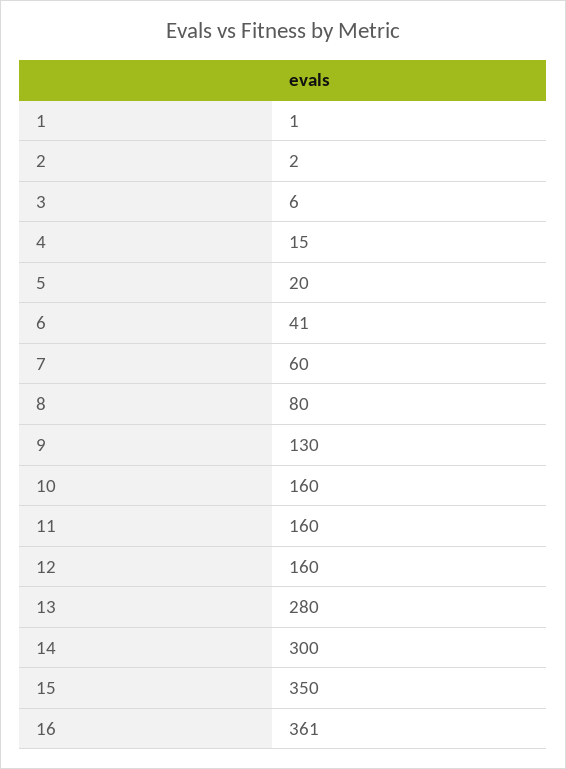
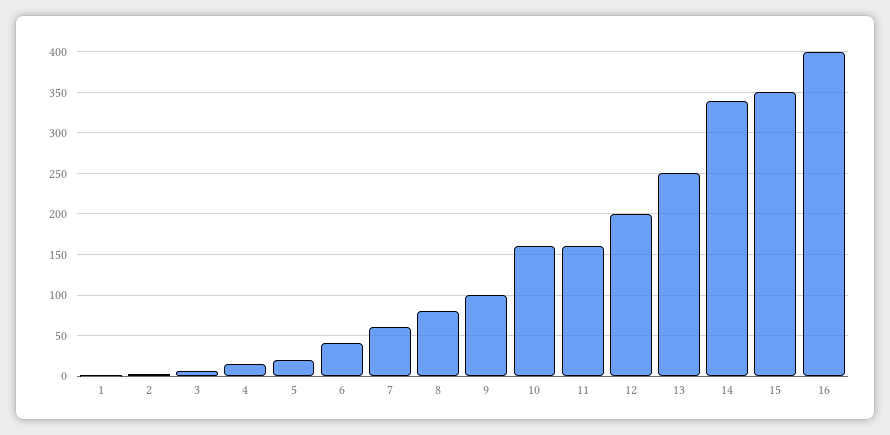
  {
    "1": 1,
    "2": 2,
    "3": 6,
    "4": 15,
    "5": 20,
    "6": 41,
    "7": 60,
    "8": 80,
-   "9": 130,
+   "9": 100,
    "10": 160,
    "11": 160,
-   "12": 160,
+   "12": 200,
-   "13": 280,
+   "13": 250,
-   "14": 300,
+   "14": 340,
    "15": 350,
-   "16": 361
+   "16": 400
  }

